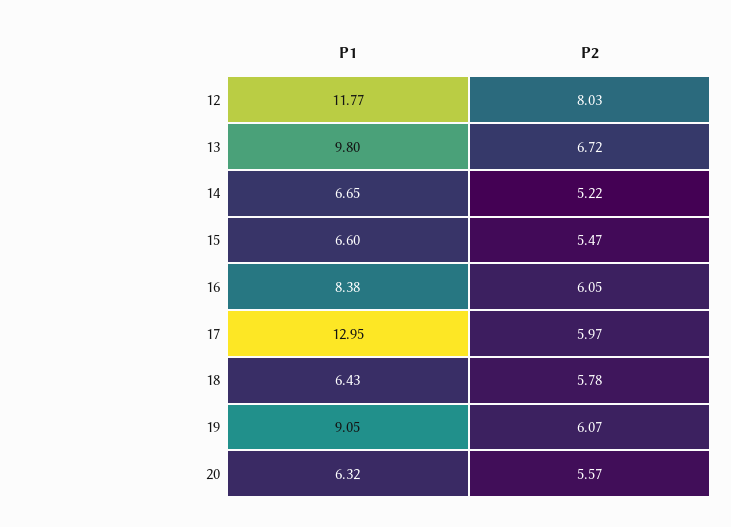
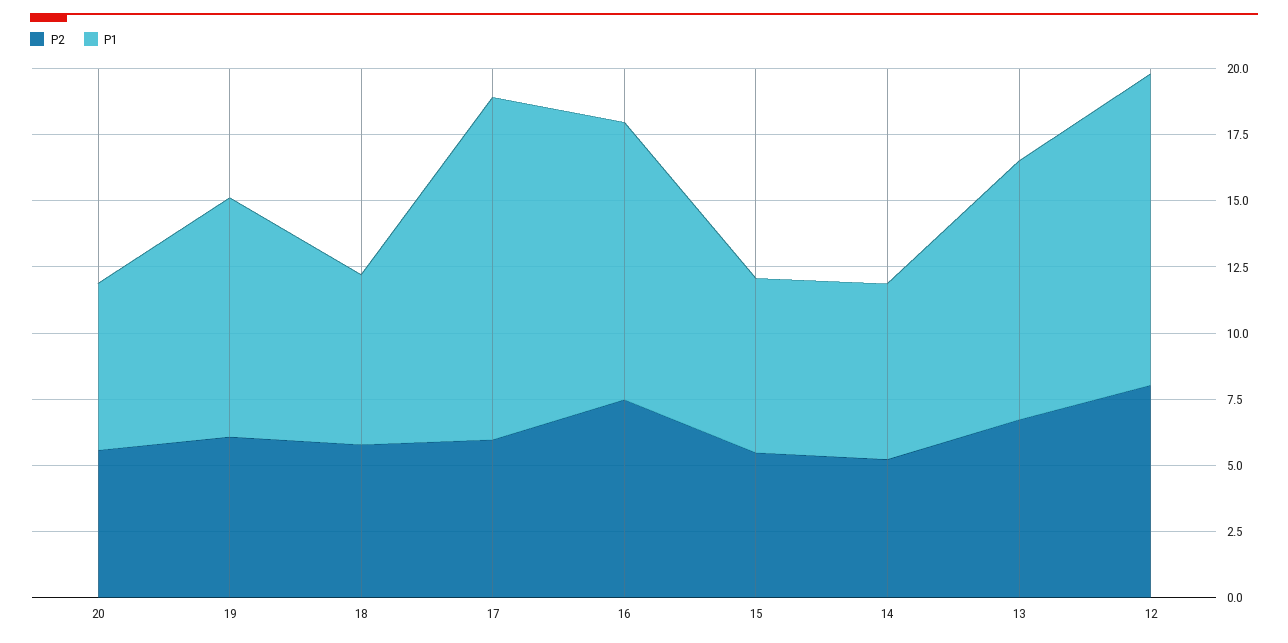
  {
    "P1": {
      "12": 11.77,
      "13": 9.8,
      "14": 6.65,
      "15": 6.6,
-     "16": 8.38,
+     "16": 10.5,
      "17": 12.95,
      "18": 6.43,
      "19": 9.05,
      "20": 6.32
    },
    "P2": {
      "12": 8.03,
      "13": 6.72,
      "14": 5.22,
      "15": 5.47,
-     "16": 6.05,
+     "16": 7.5,
      "17": 5.97,
      "18": 5.78,
      "19": 6.07,
      "20": 5.57
    }
  }

